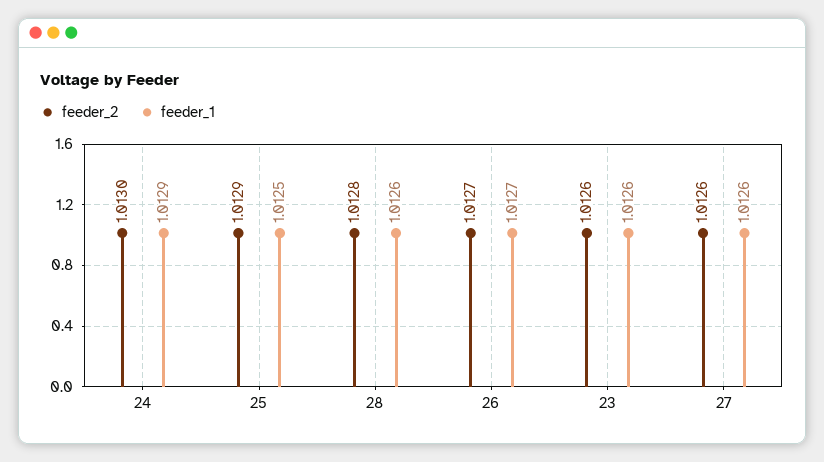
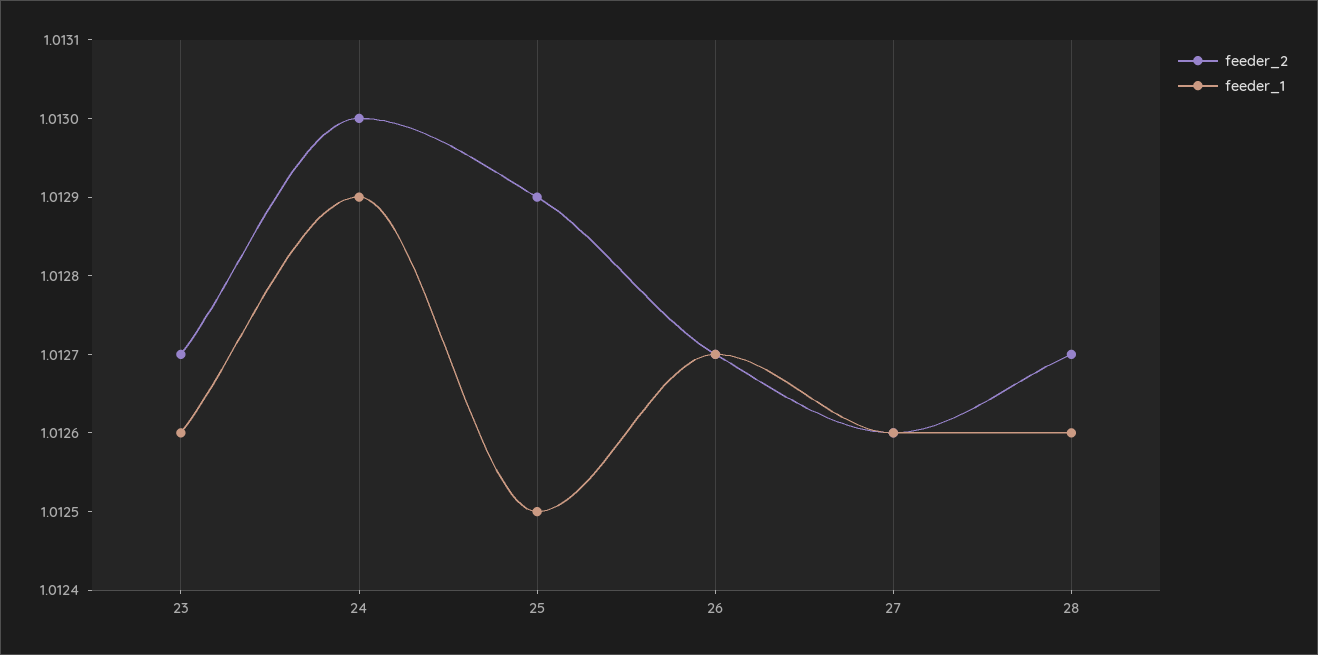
  {
    "feeder_2": {
      "24": 1.013,
      "25": 1.0129,
-     "28": 1.0128,
+     "28": 1.0127,
      "26": 1.0127,
-     "23": 1.0126,
+     "23": 1.0127,
      "27": 1.0126
    },
    "feeder_1": {
      "24": 1.0129,
      "25": 1.0125,
      "28": 1.0126,
      "26": 1.0127,
      "23": 1.0126,
      "27": 1.0126
    }
  }

